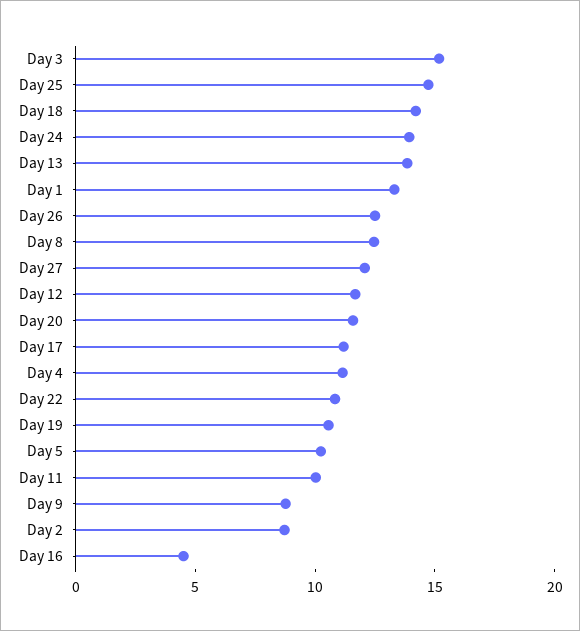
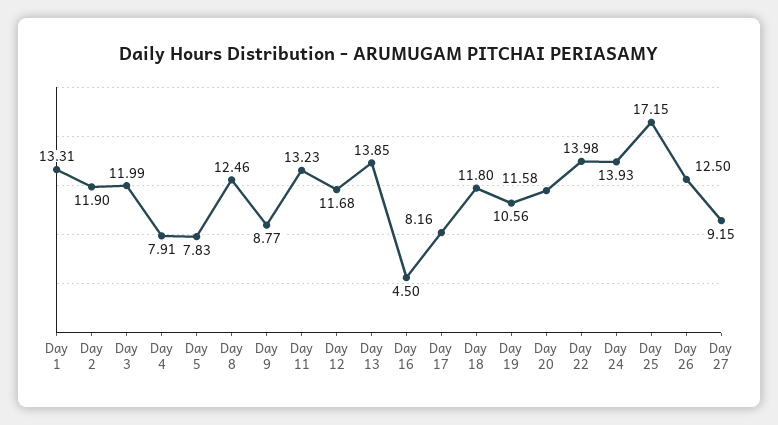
  {
-   "Day 3": 15,
+   "Day 3": 11.99,
-   "Day 25": 15,
+   "Day 25": 17.15,
-   "Day 18": 14,
+   "Day 18": 11.8,
    "Day 24": 13.93,
    "Day 13": 13.85,
    "Day 1": 13.31,
    "Day 26": 12.5,
    "Day 8": 12.46,
-   "Day 27": 12,
+   "Day 27": 9.15,
    "Day 12": 11.68,
    "Day 20": 11.58,
-   "Day 17": 11,
+   "Day 17": 8.16,
-   "Day 4": 11,
+   "Day 4": 7.91,
-   "Day 22": 11,
+   "Day 22": 13.98,
    "Day 19": 10.56,
-   "Day 5": 10,
+   "Day 5": 7.83,
-   "Day 11": 10,
+   "Day 11": 13.23,
    "Day 9": 8.77,
-   "Day 2": 9,
+   "Day 2": 11.9,
    "Day 16": 4.5
  }

